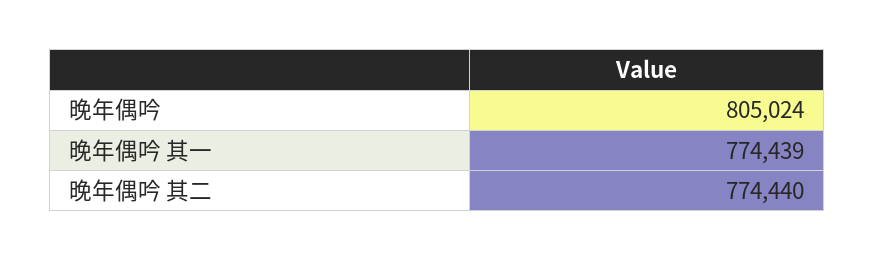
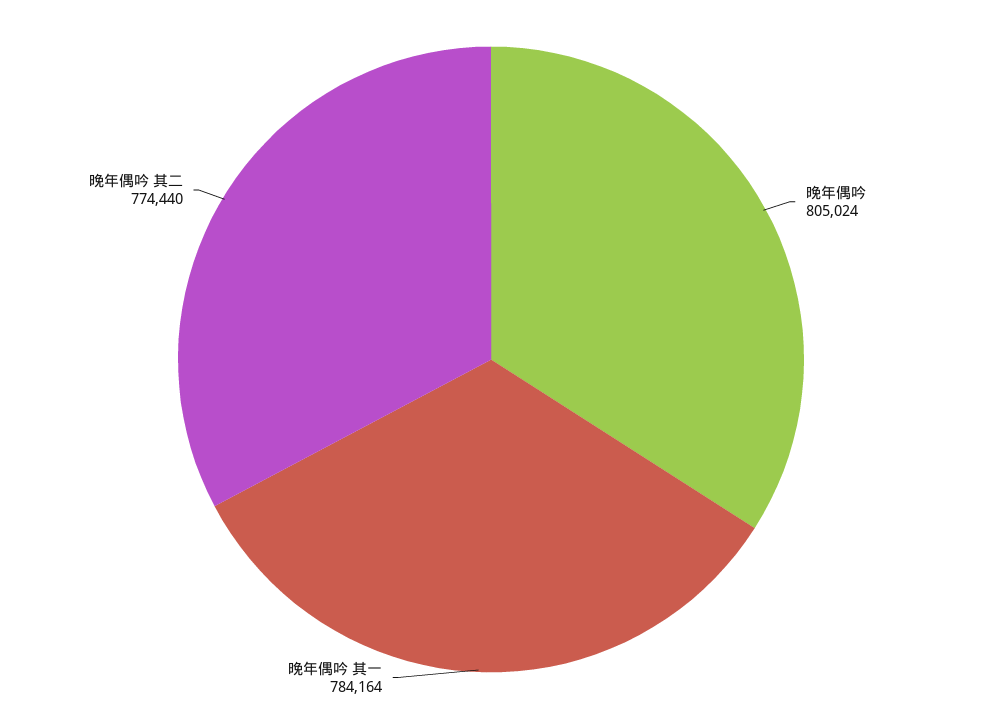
  {
    "晚年偶吟": 805024,
-   "晚年偶吟 其一": 774439,
+   "晚年偶吟 其一": 784164,
    "晚年偶吟 其二": 774440
  }

